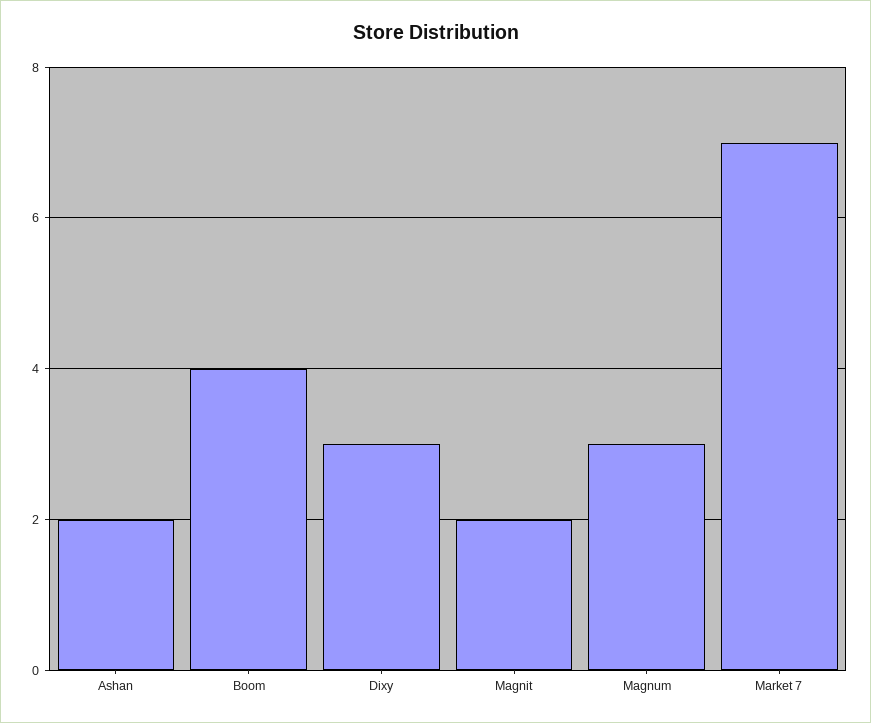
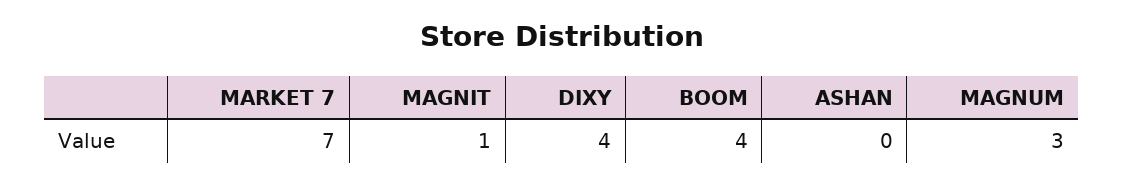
  {
-   "Ashan": 2,
+   "Ashan": 0,
    "Boom": 4,
-   "Dixy": 3,
+   "Dixy": 4,
-   "Magnit": 2,
+   "Magnit": 1,
    "Magnum": 3,
    "Market 7": 7
  }

